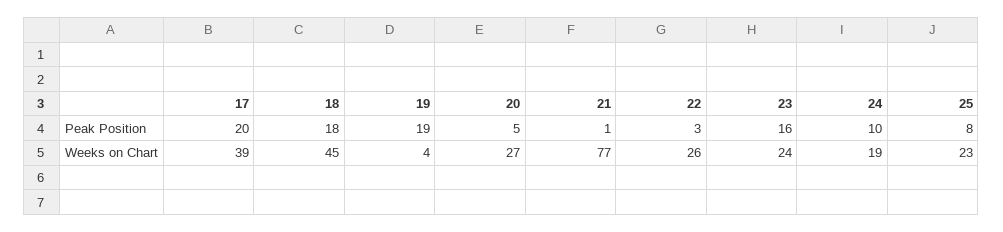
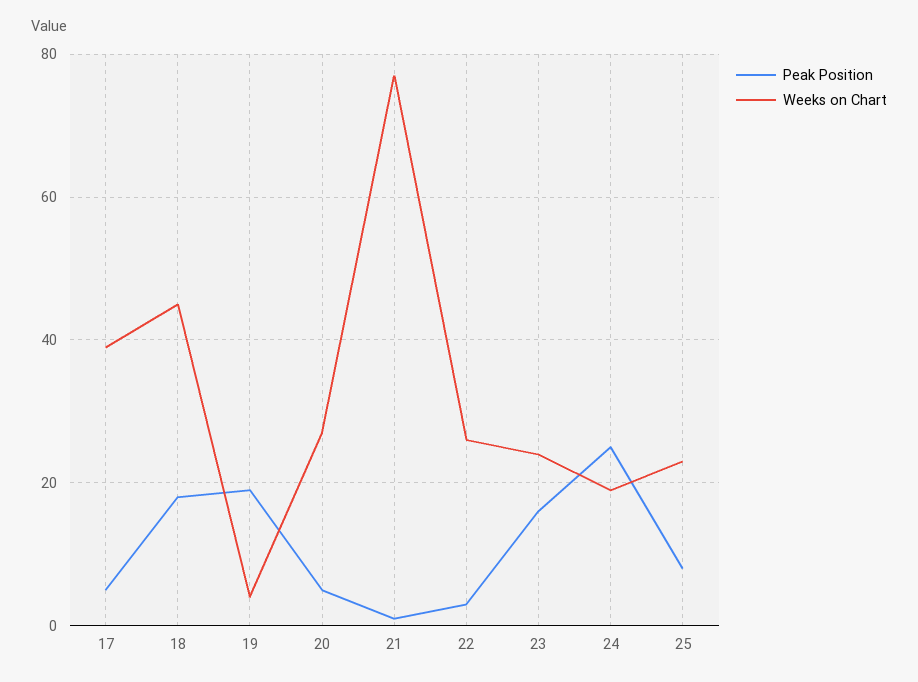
  {
    "Peak Position": {
-     "17": 20,
+     "17": 5,
      "18": 18,
      "19": 19,
      "20": 5,
      "21": 1,
      "22": 3,
      "23": 16,
-     "24": 10,
+     "24": 25,
      "25": 8
    },
    "Weeks on Chart": {
      "17": 39,
      "18": 45,
      "19": 4,
      "20": 27,
      "21": 77,
      "22": 26,
      "23": 24,
      "24": 19,
      "25": 23
    }
  }

